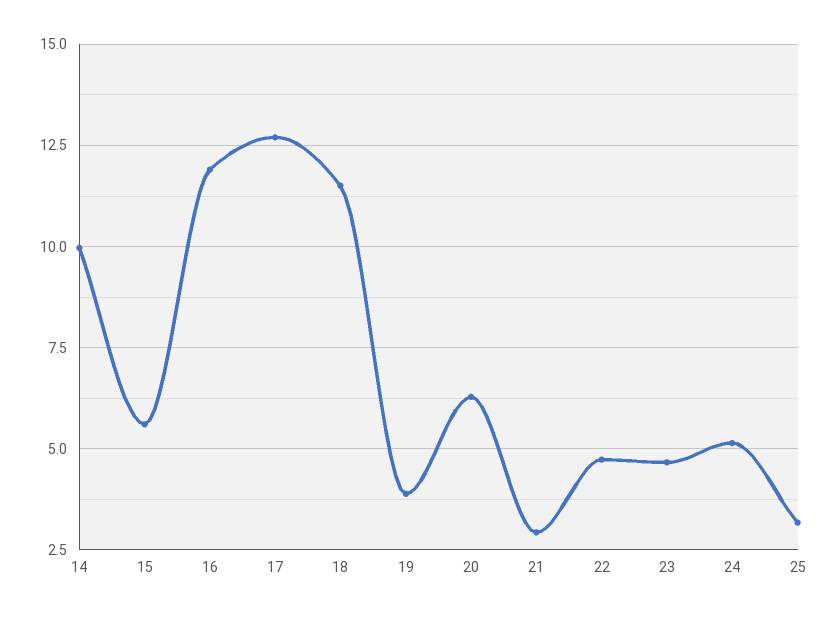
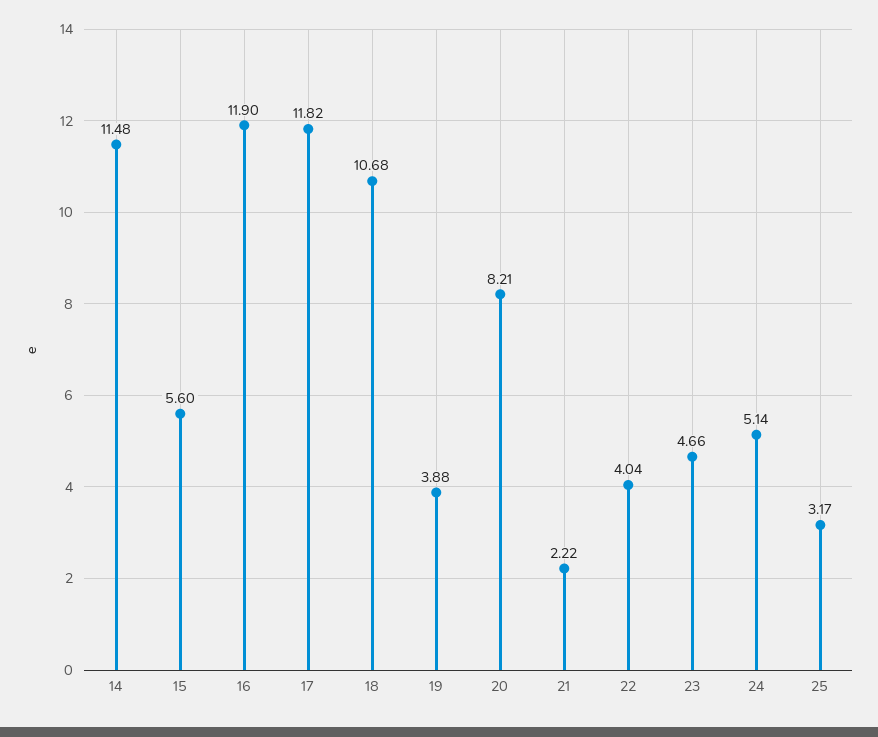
  {
-   "14": 10,
+   "14": 11.48,
    "15": 5.6,
    "16": 11.9,
-   "17": 12.75,
+   "17": 11.82,
-   "18": 11.5,
+   "18": 10.68,
    "19": 3.88,
-   "20": 6.25,
+   "20": 8.21,
-   "21": 3,
+   "21": 2.22,
-   "22": 4.75,
+   "22": 4.04,
    "23": 4.66,
    "24": 5.14,
    "25": 3.17
  }

